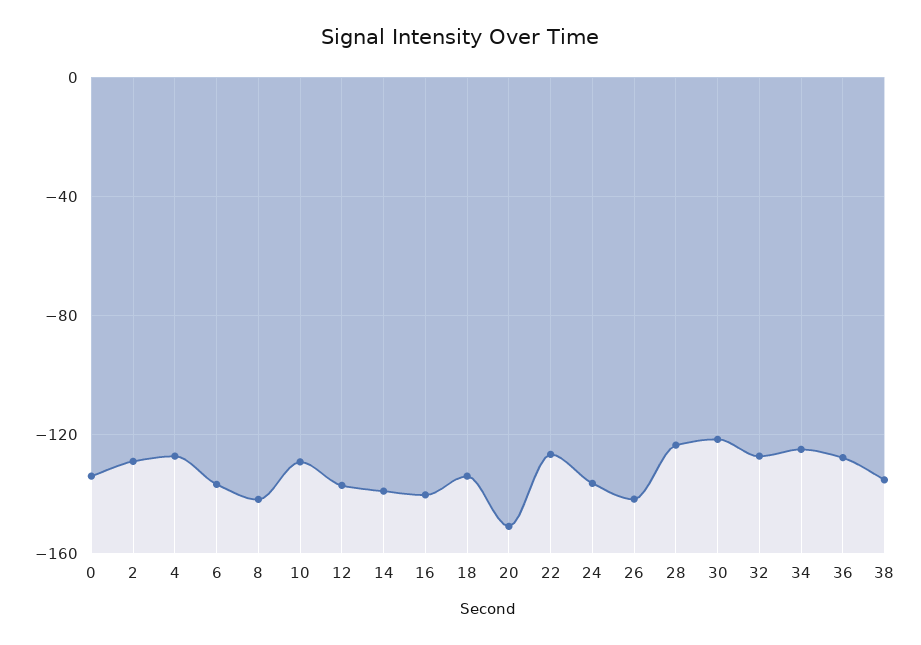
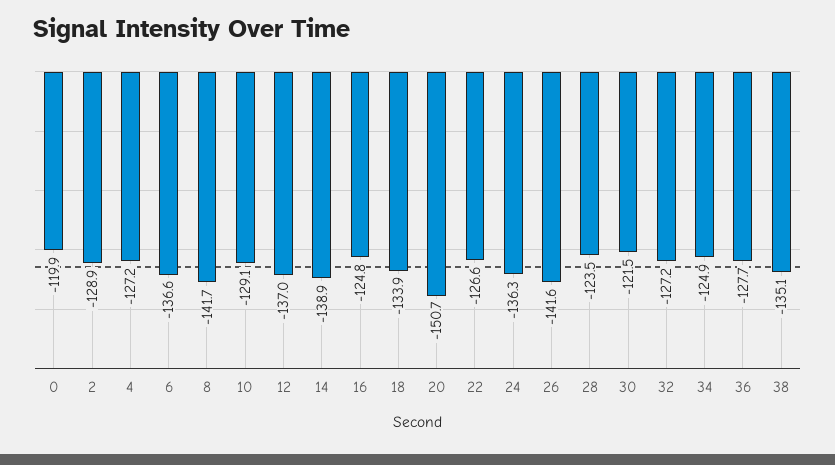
  {
-   "0": -135,
+   "0": -119.9,
    "2": -128.9,
    "4": -127.2,
    "6": -136.6,
    "8": -141.7,
    "10": -129.1,
    "12": -137,
    "14": -138.9,
-   "16": -140,
+   "16": -124.8,
    "18": -133.9,
    "20": -150.7,
    "22": -126.6,
    "24": -136.3,
    "26": -141.6,
    "28": -123.5,
    "30": -121.5,
    "32": -127.2,
    "34": -124.9,
    "36": -127.7,
    "38": -135.1
  }

